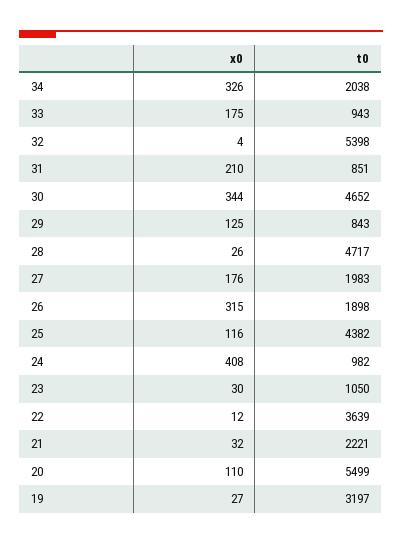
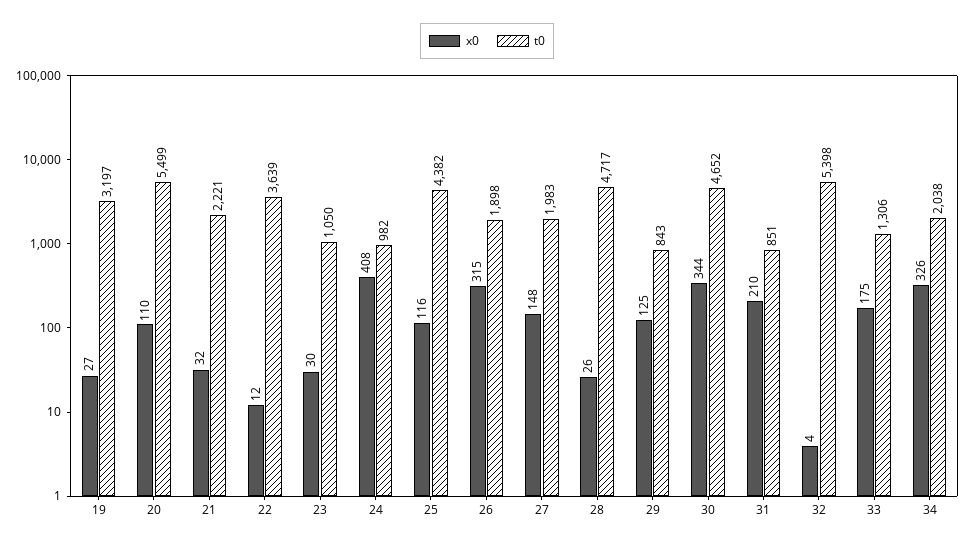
  {
    "x0": {
      "34": 326,
      "33": 175,
      "32": 4,
      "31": 210,
      "30": 344,
      "29": 125,
      "28": 26,
-     "27": 176,
+     "27": 148,
      "26": 315,
      "25": 116,
      "24": 408,
      "23": 30,
      "22": 12,
      "21": 32,
      "20": 110,
      "19": 27
    },
    "t0": {
      "34": 2038,
-     "33": 943,
+     "33": 1306,
      "32": 5398,
      "31": 851,
      "30": 4652,
      "29": 843,
      "28": 4717,
      "27": 1983,
      "26": 1898,
      "25": 4382,
      "24": 982,
      "23": 1050,
      "22": 3639,
      "21": 2221,
      "20": 5499,
      "19": 3197
    }
  }

